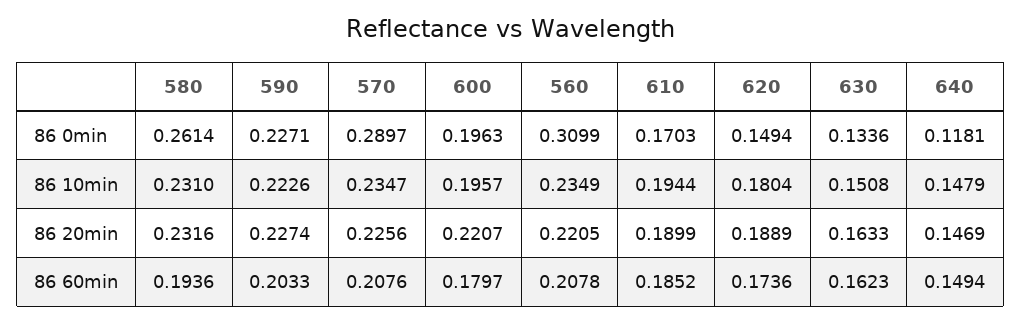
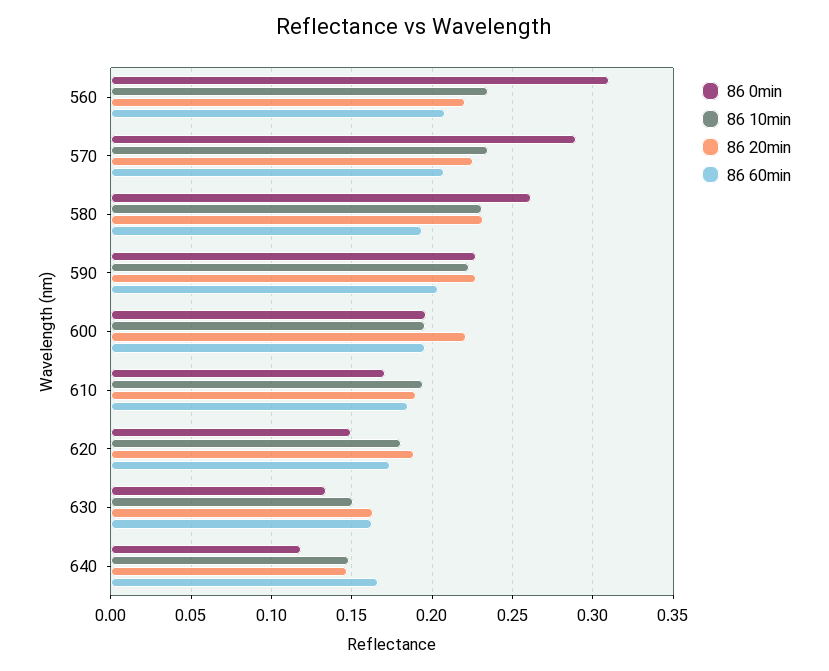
  {
    "86 0min": {
      "580": 0.2614,
      "590": 0.2271,
      "570": 0.2897,
      "600": 0.1963,
      "560": 0.3099,
      "610": 0.1703,
      "620": 0.1494,
      "630": 0.1336,
      "640": 0.1181
    },
    "86 10min": {
      "580": 0.231,
      "590": 0.2226,
      "570": 0.2347,
      "600": 0.1957,
      "560": 0.2349,
      "610": 0.1944,
      "620": 0.1804,
      "630": 0.1508,
      "640": 0.1479
    },
    "86 20min": {
      "580": 0.2316,
      "590": 0.2274,
      "570": 0.2256,
      "600": 0.2207,
      "560": 0.2205,
      "610": 0.1899,
      "620": 0.1889,
      "630": 0.1633,
      "640": 0.1469
    },
    "86 60min": {
      "580": 0.1936,
      "590": 0.2033,
      "570": 0.2076,
-     "600": 0.1797,
+     "600": 0.195,
      "560": 0.2078,
      "610": 0.1852,
      "620": 0.1736,
      "630": 0.1623,
-     "640": 0.1494
+     "640": 0.165
    }
  }

